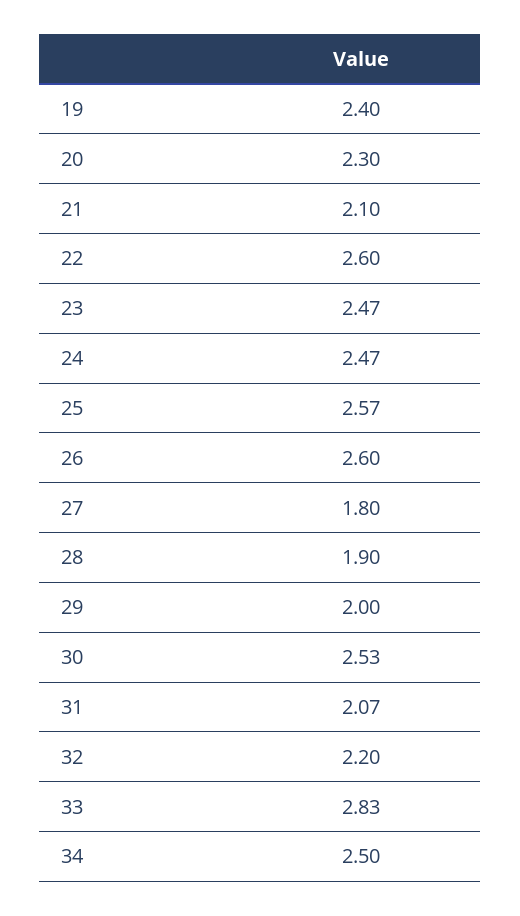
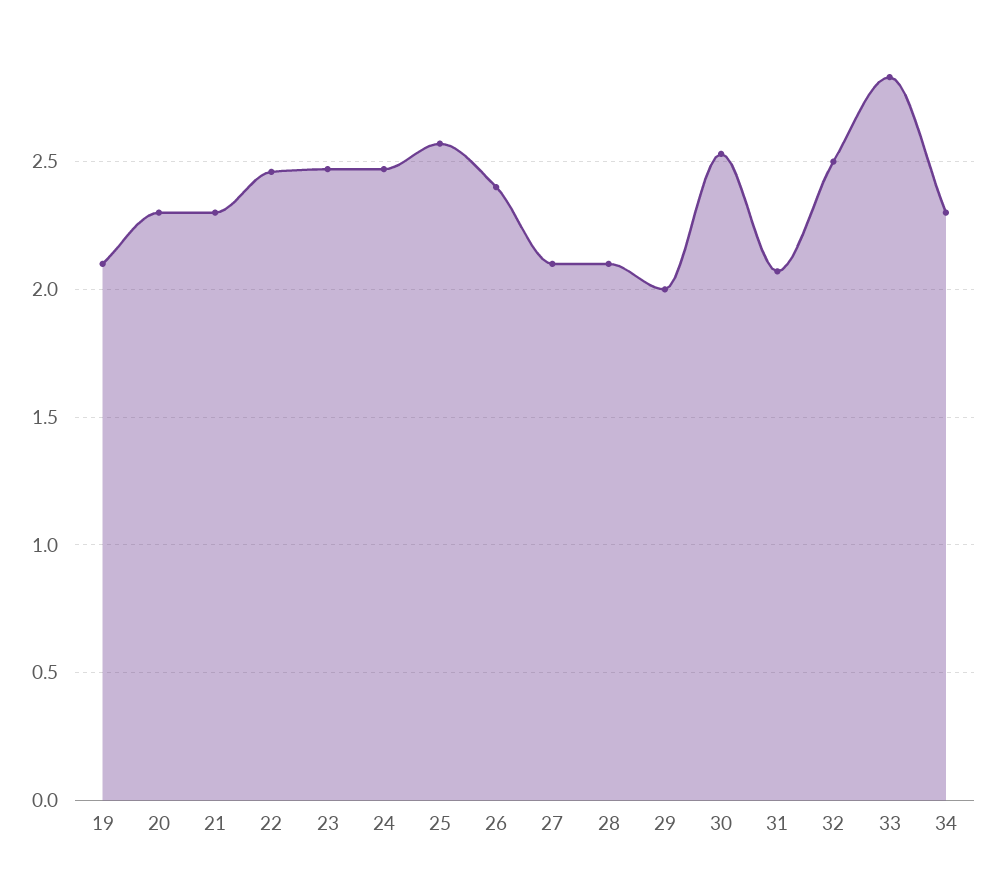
  {
-   "19": 2.4,
+   "19": 2.1,
    "20": 2.3,
-   "21": 2.1,
+   "21": 2.3,
-   "22": 2.6,
+   "22": 2.45,
    "23": 2.47,
    "24": 2.47,
    "25": 2.57,
-   "26": 2.6,
+   "26": 2.4,
-   "27": 1.8,
+   "27": 2.1,
-   "28": 1.9,
+   "28": 2.1,
    "29": 2,
    "30": 2.53,
    "31": 2.07,
-   "32": 2.2,
+   "32": 2.5,
    "33": 2.83,
-   "34": 2.5
+   "34": 2.3
  }

